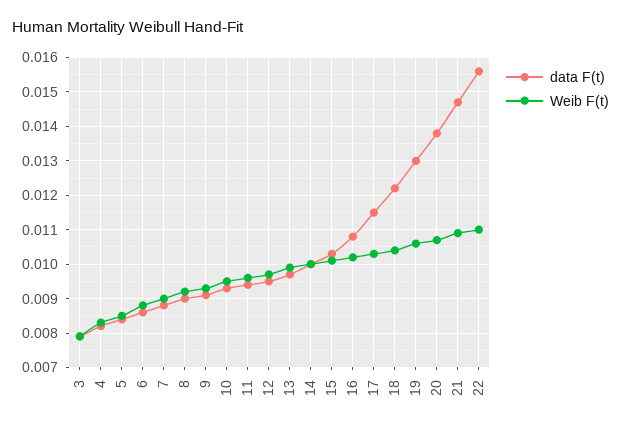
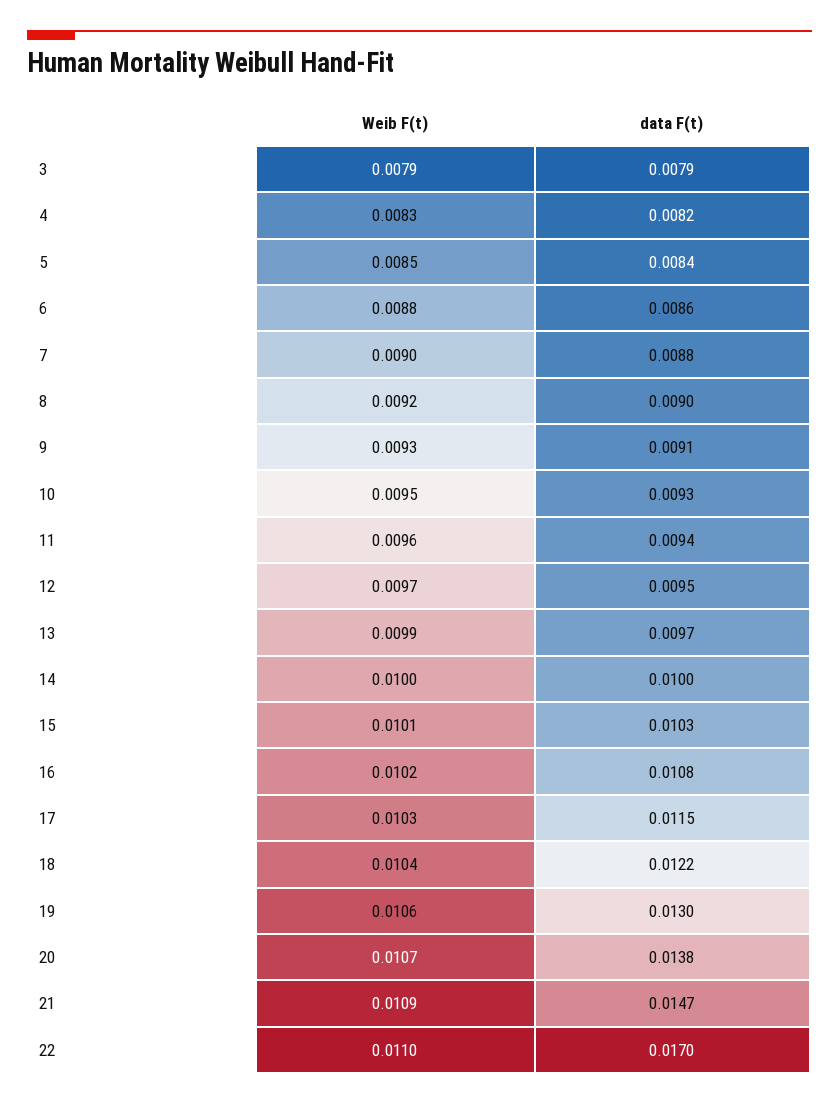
  {
    "data F(t)": {
      "3": 0.0079,
      "4": 0.0082,
      "5": 0.0084,
      "6": 0.0086,
      "7": 0.0088,
      "8": 0.009,
      "9": 0.0091,
      "10": 0.0093,
      "11": 0.0094,
      "12": 0.0095,
      "13": 0.0097,
      "14": 0.01,
      "15": 0.0103,
      "16": 0.0108,
      "17": 0.0115,
      "18": 0.0122,
      "19": 0.013,
      "20": 0.0138,
      "21": 0.0147,
-     "22": 0.0155
+     "22": 0.017
    },
    "Weib F(t)": {
      "3": 0.0079,
      "4": 0.0083,
      "5": 0.0085,
      "6": 0.0088,
      "7": 0.009,
      "8": 0.0092,
      "9": 0.0093,
      "10": 0.0095,
      "11": 0.0096,
      "12": 0.0097,
      "13": 0.0099,
      "14": 0.01,
      "15": 0.0101,
      "16": 0.0102,
      "17": 0.0103,
      "18": 0.0104,
      "19": 0.0106,
      "20": 0.0107,
      "21": 0.0109,
      "22": 0.011
    }
  }

